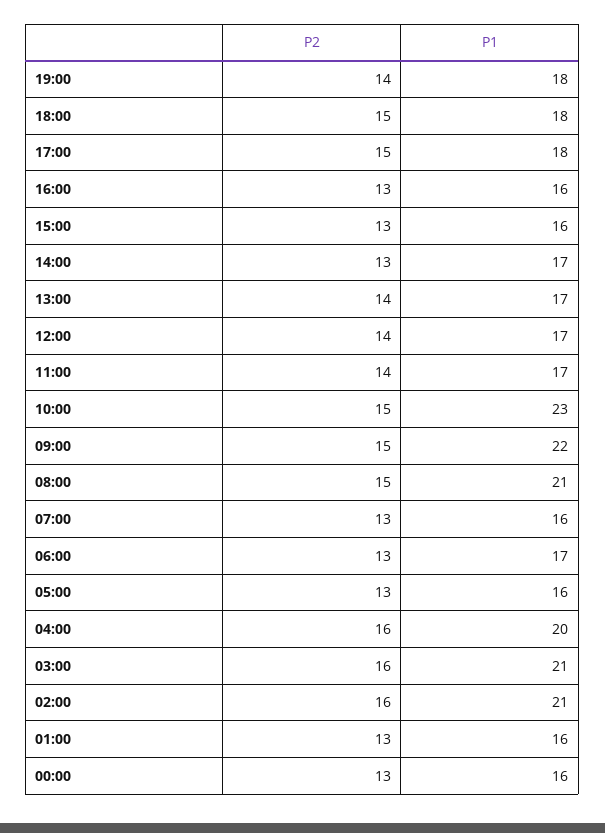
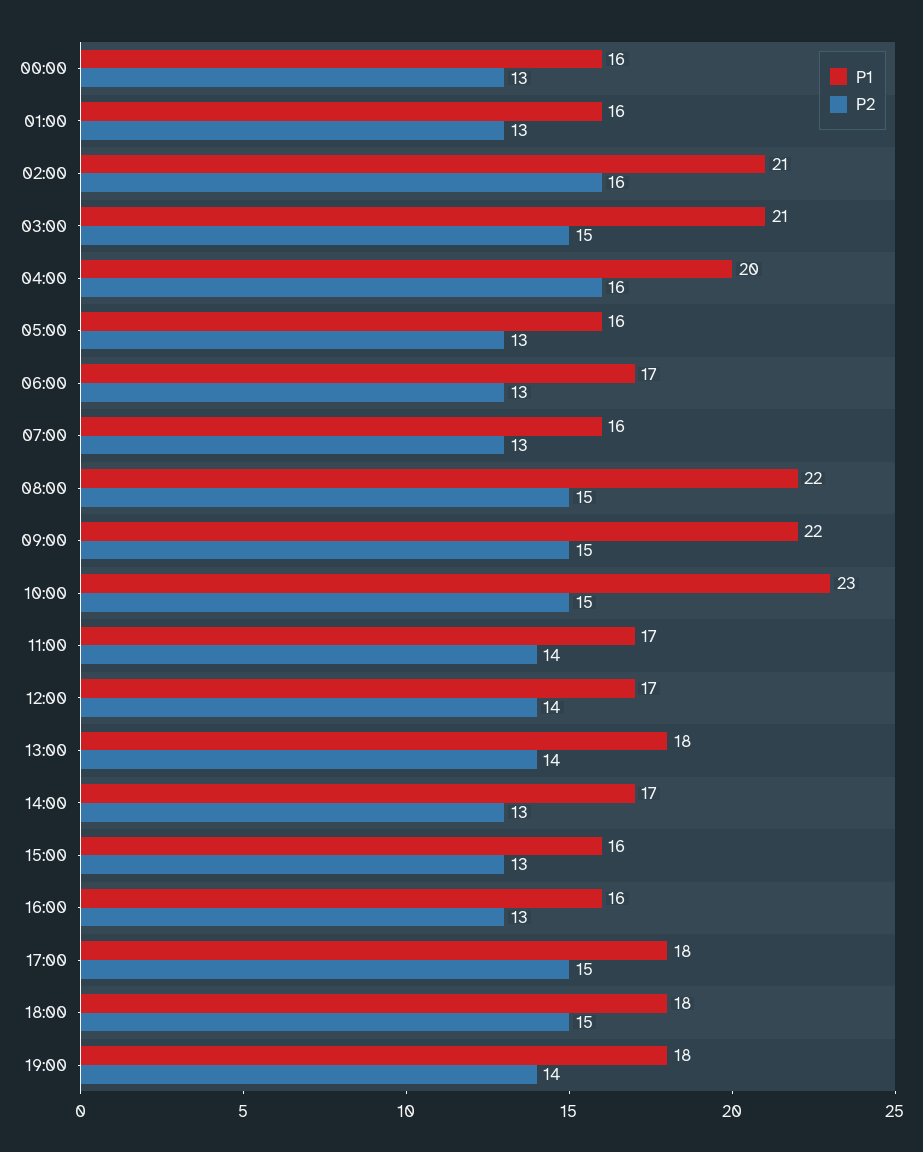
  {
    "P2": {
      "19:00": 14,
      "18:00": 15,
      "17:00": 15,
      "16:00": 13,
      "15:00": 13,
      "14:00": 13,
      "13:00": 14,
      "12:00": 14,
      "11:00": 14,
      "10:00": 15,
      "09:00": 15,
      "08:00": 15,
      "07:00": 13,
      "06:00": 13,
      "05:00": 13,
      "04:00": 16,
-     "03:00": 16,
+     "03:00": 15,
      "02:00": 16,
      "01:00": 13,
      "00:00": 13
    },
    "P1": {
      "19:00": 18,
      "18:00": 18,
      "17:00": 18,
      "16:00": 16,
      "15:00": 16,
      "14:00": 17,
-     "13:00": 17,
+     "13:00": 18,
      "12:00": 17,
      "11:00": 17,
      "10:00": 23,
      "09:00": 22,
-     "08:00": 21,
+     "08:00": 22,
      "07:00": 16,
      "06:00": 17,
      "05:00": 16,
      "04:00": 20,
      "03:00": 21,
      "02:00": 21,
      "01:00": 16,
      "00:00": 16
    }
  }

